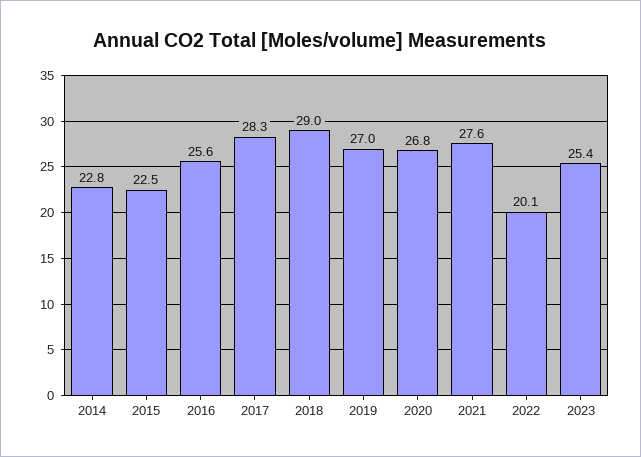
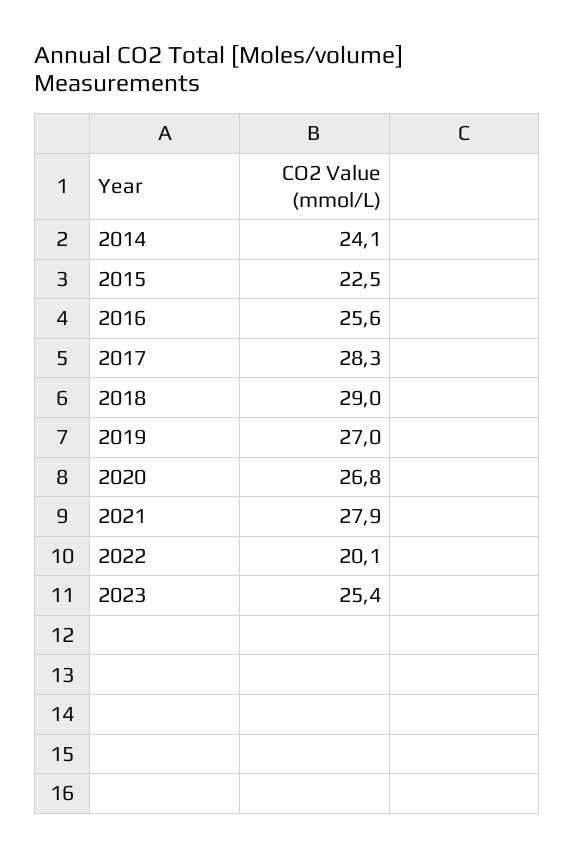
  {
-   "2014": 22.8,
+   "2014": 24.1,
    "2015": 22.5,
    "2016": 25.6,
    "2017": 28.3,
    "2018": 29,
    "2019": 27,
    "2020": 26.8,
-   "2021": 27.6,
+   "2021": 27.9,
    "2022": 20.1,
    "2023": 25.4
  }

